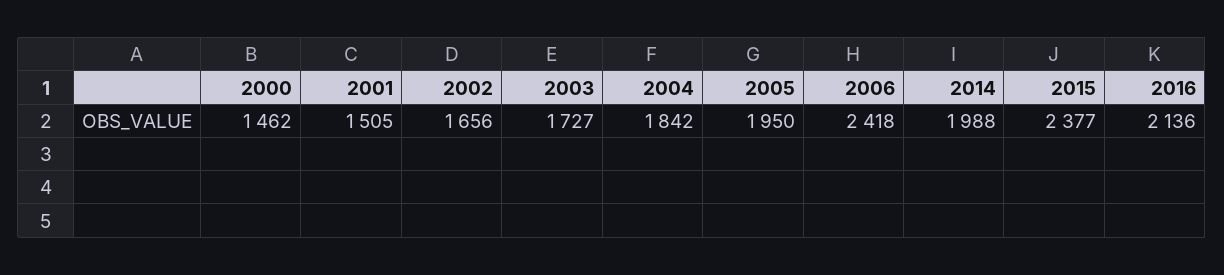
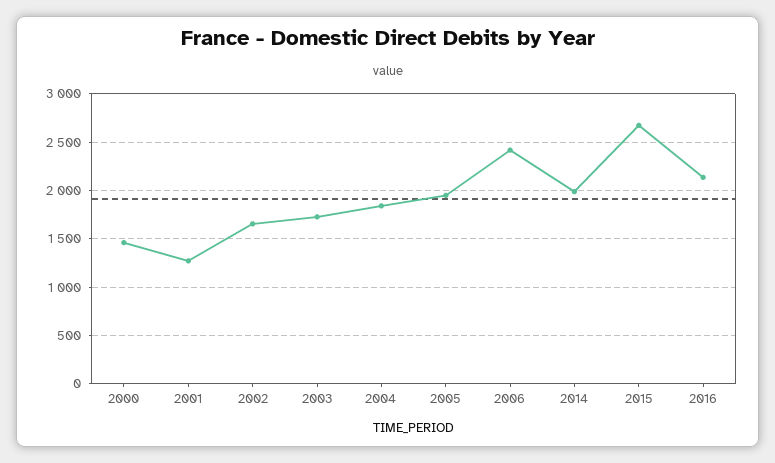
  {
    "2000": 1462,
-   "2001": 1505,
+   "2001": 1300,
    "2002": 1656,
    "2003": 1727,
    "2004": 1842,
    "2005": 1950,
    "2006": 2418,
    "2014": 1988,
-   "2015": 2377,
+   "2015": 2700,
    "2016": 2136
  }

